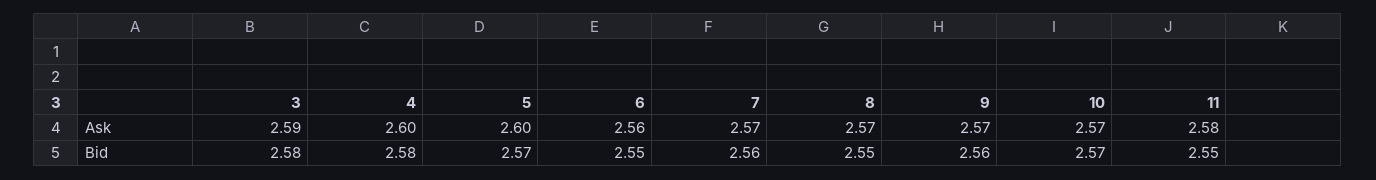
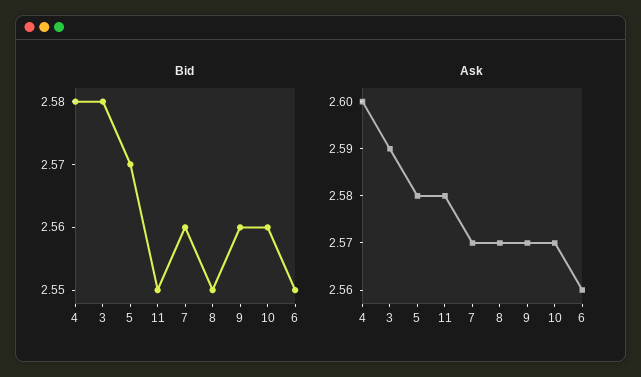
  {
    "Ask": {
      "3": 2.59,
      "4": 2.6,
-     "5": 2.6,
+     "5": 2.58,
      "6": 2.56,
      "7": 2.57,
      "8": 2.57,
      "9": 2.57,
      "10": 2.57,
      "11": 2.58
    },
    "Bid": {
      "3": 2.58,
      "4": 2.58,
      "5": 2.57,
      "6": 2.55,
      "7": 2.56,
      "8": 2.55,
      "9": 2.56,
-     "10": 2.57,
+     "10": 2.56,
      "11": 2.55
    }
  }

